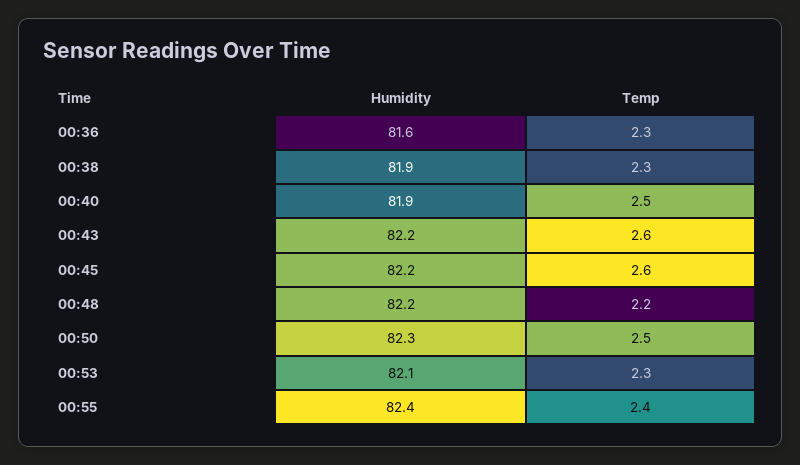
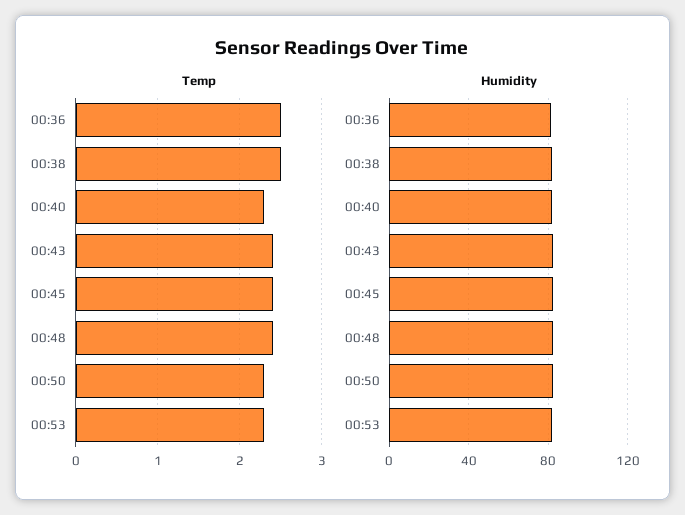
  {
    "Humidity": {
      "00:36": 81.6,
      "00:38": 81.9,
      "00:40": 81.9,
      "00:43": 82.2,
      "00:45": 82.2,
      "00:48": 82.2,
      "00:50": 82.3,
-     "00:53": 82.1,
+     "00:53": 82.1
-     "00:55": 82.4
    },
    "Temp": {
-     "00:36": 2.3,
+     "00:36": 2.5,
-     "00:38": 2.3,
+     "00:38": 2.5,
-     "00:40": 2.5,
+     "00:40": 2.3,
-     "00:43": 2.6,
+     "00:43": 2.4,
-     "00:45": 2.6,
+     "00:45": 2.4,
-     "00:48": 2.2,
+     "00:48": 2.4,
-     "00:50": 2.5,
+     "00:50": 2.3,
-     "00:53": 2.3,
+     "00:53": 2.3
-     "00:55": 2.4
    }
  }

